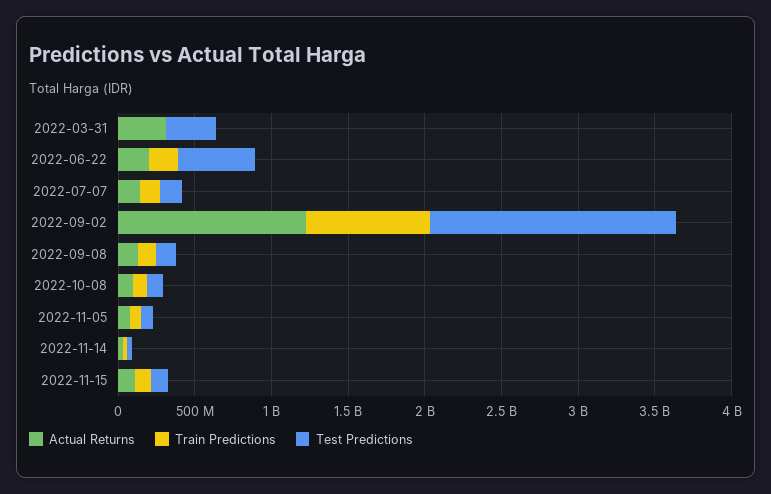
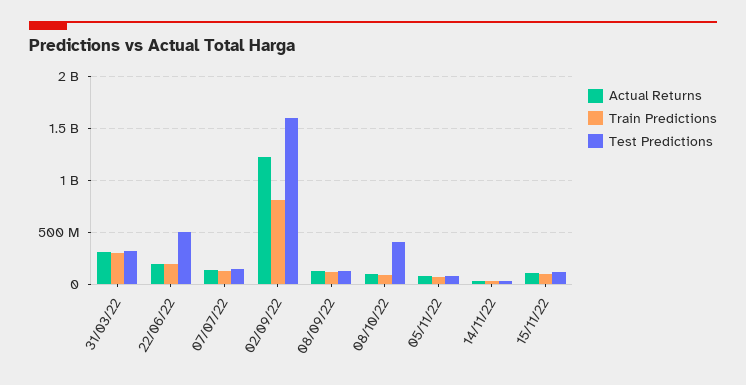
  {
    "Actual Returns": {
      "2022-03-31": 300000000,
      "2022-06-22": 200000000,
      "2022-07-07": 100000000,
      "2022-09-02": 1200000000,
      "2022-09-08": 100000000,
      "2022-10-08": 100000000,
      "2022-11-05": 100000000,
      "2022-11-14": 0,
      "2022-11-15": 100000000
    },
    "Train Predictions": {
-     "2022-03-31": 0,
+     "2022-03-31": 300000000,
      "2022-06-22": 200000000,
      "2022-07-07": 100000000,
      "2022-09-02": 800000000,
      "2022-09-08": 100000000,
      "2022-10-08": 100000000,
      "2022-11-05": 100000000,
      "2022-11-14": 0,
      "2022-11-15": 100000000
    },
    "Test Predictions": {
      "2022-03-31": 300000000,
      "2022-06-22": 500000000,
      "2022-07-07": 100000000,
      "2022-09-02": 1600000000,
      "2022-09-08": 100000000,
-     "2022-10-08": 100000000,
+     "2022-10-08": 400000000,
      "2022-11-05": 100000000,
      "2022-11-14": 0,
      "2022-11-15": 100000000
    }
  }

